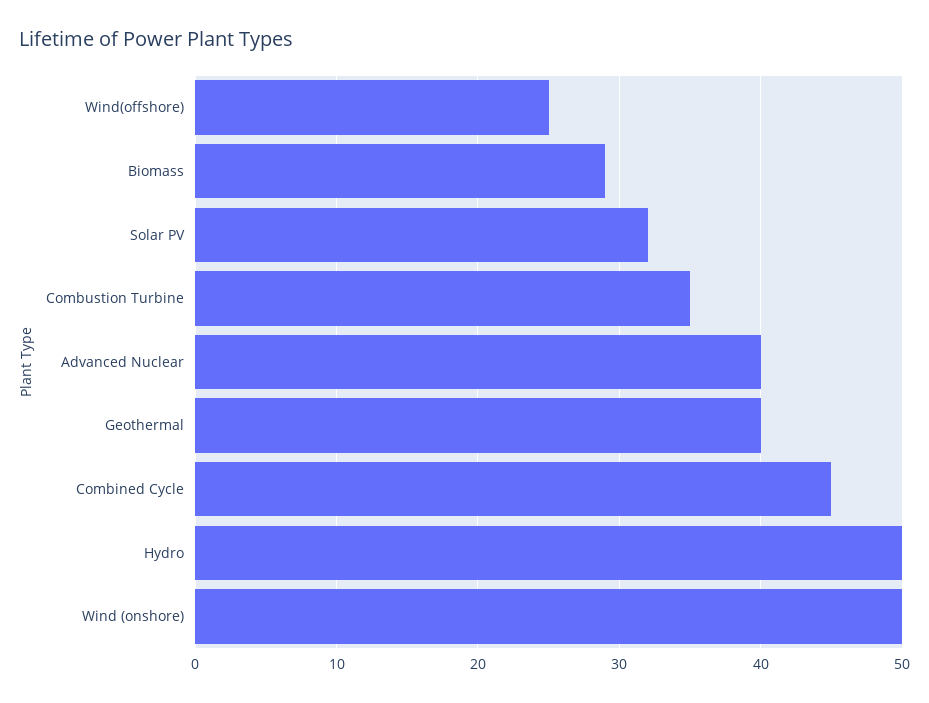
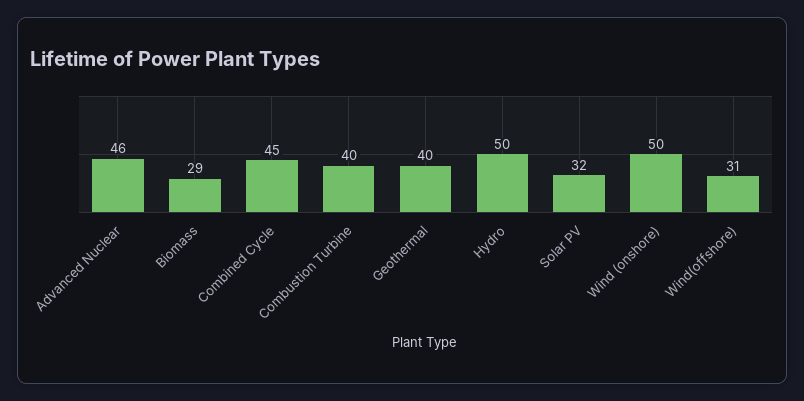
  {
-   "Wind(offshore)": 25,
+   "Wind(offshore)": 31,
    "Biomass": 29,
    "Solar PV": 32,
-   "Combustion Turbine": 35,
+   "Combustion Turbine": 40,
-   "Advanced Nuclear": 40,
+   "Advanced Nuclear": 46,
    "Geothermal": 40,
    "Combined Cycle": 45,
    "Hydro": 50,
    "Wind (onshore)": 50
  }

